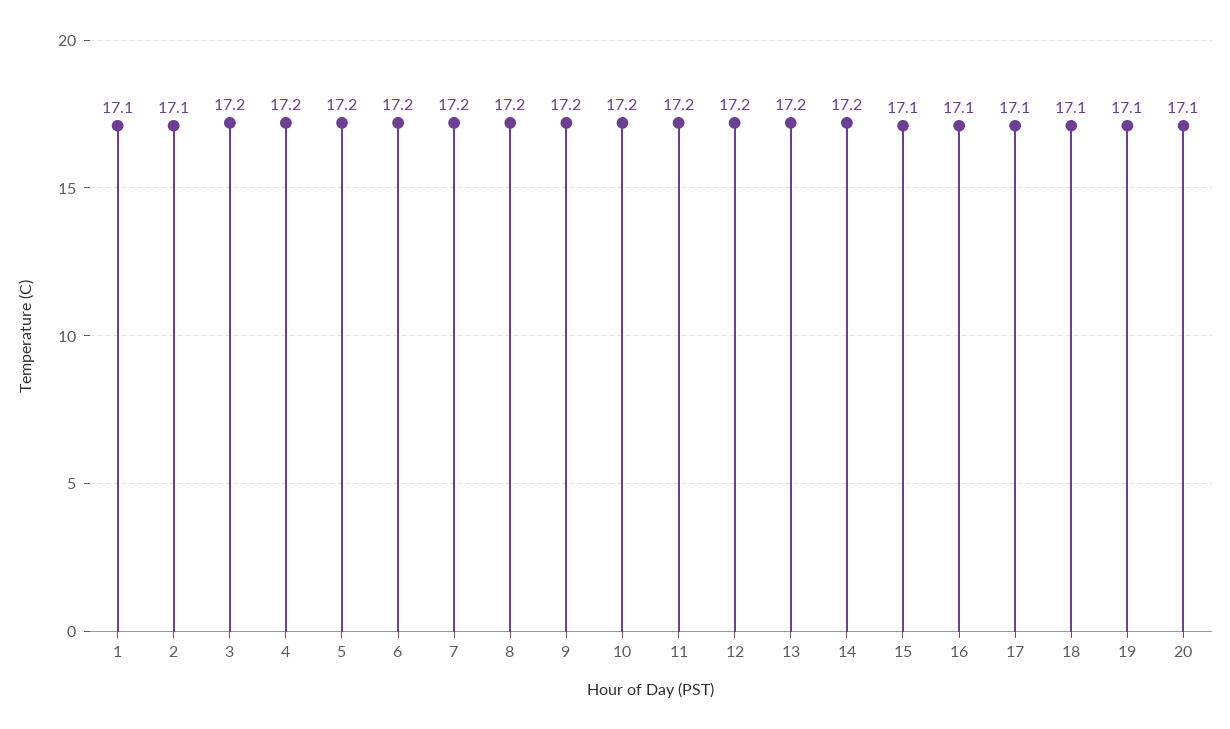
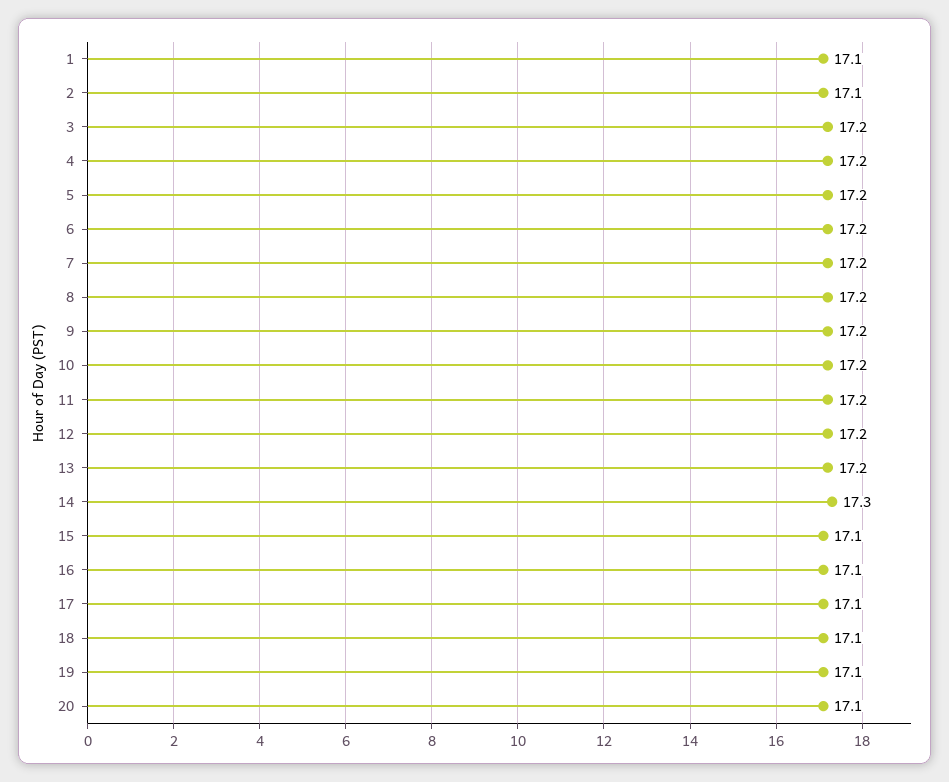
  {
    "1": 17.1,
    "2": 17.1,
    "3": 17.2,
    "4": 17.2,
    "5": 17.2,
    "6": 17.2,
    "7": 17.2,
    "8": 17.2,
    "9": 17.2,
    "10": 17.2,
    "11": 17.2,
    "12": 17.2,
    "13": 17.2,
-   "14": 17.2,
+   "14": 17.3,
    "15": 17.1,
    "16": 17.1,
    "17": 17.1,
    "18": 17.1,
    "19": 17.1,
    "20": 17.1
  }

